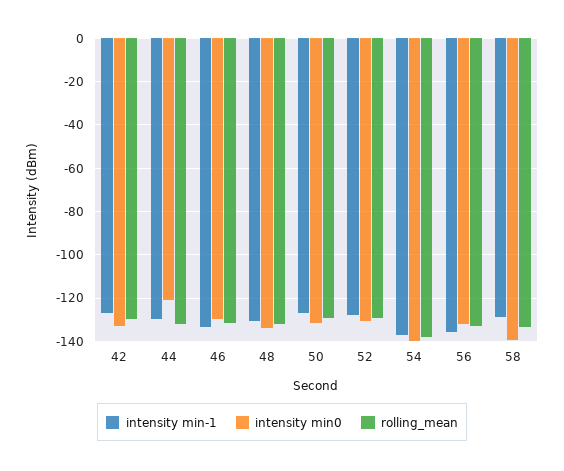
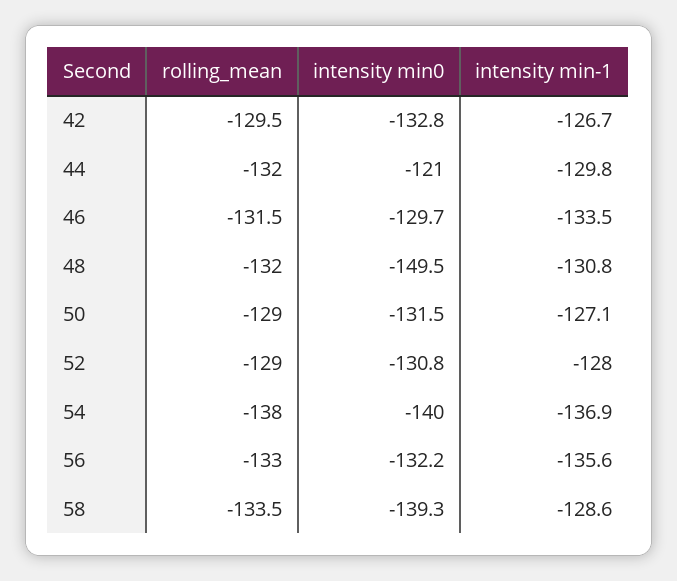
  {
    "intensity min-1": {
      "42": -126.7,
      "44": -129.8,
      "46": -133.5,
      "48": -130.8,
      "50": -127.1,
      "52": -128,
      "54": -136.9,
      "56": -135.6,
      "58": -128.6
    },
    "intensity min0": {
      "42": -132.8,
      "44": -121,
      "46": -129.7,
-     "48": -135,
+     "48": -149.5,
      "50": -131.5,
      "52": -130.8,
      "54": -140,
      "56": -132.2,
      "58": -139.3
    },
    "rolling_mean": {
      "42": -129.5,
      "44": -132,
      "46": -131.5,
      "48": -132,
      "50": -129,
      "52": -129,
      "54": -138,
      "56": -133,
      "58": -133.5
    }
  }

